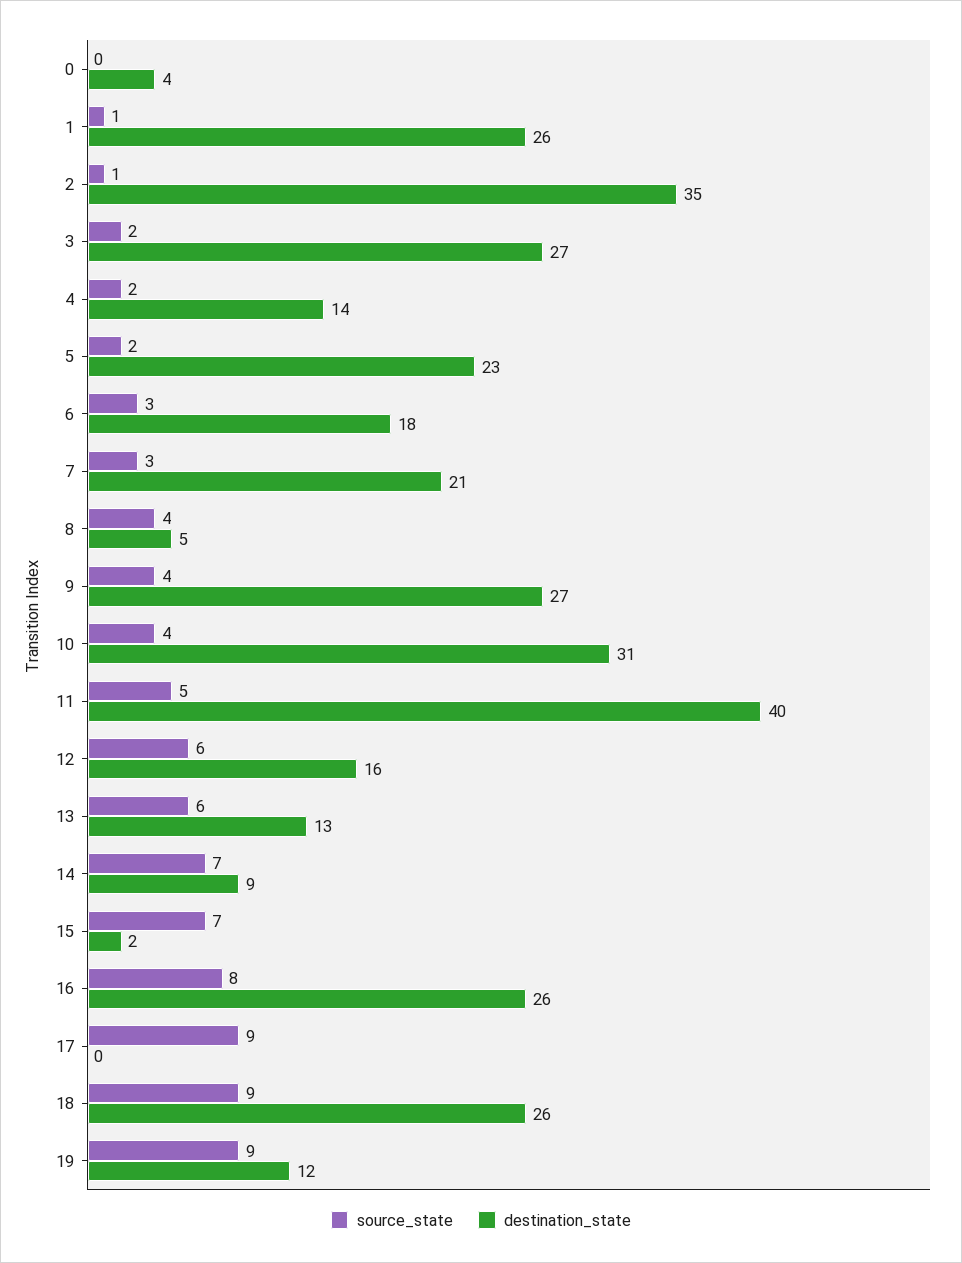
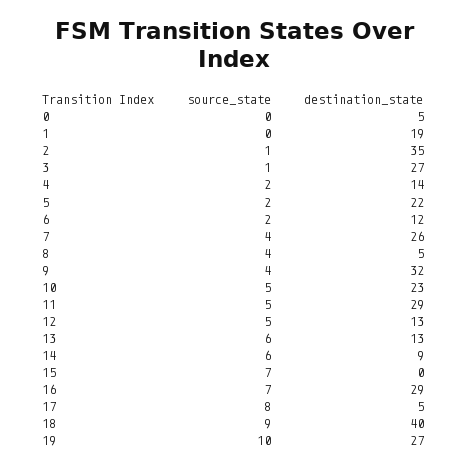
  {
    "source_state": {
      "0": 0,
-     "1": 1,
+     "1": 0,
      "2": 1,
-     "3": 2,
+     "3": 1,
      "4": 2,
      "5": 2,
-     "6": 3,
+     "6": 2,
-     "7": 3,
+     "7": 4,
      "8": 4,
      "9": 4,
-     "10": 4,
+     "10": 5,
      "11": 5,
-     "12": 6,
+     "12": 5,
      "13": 6,
-     "14": 7,
+     "14": 6,
      "15": 7,
-     "16": 8,
+     "16": 7,
-     "17": 9,
+     "17": 8,
      "18": 9,
-     "19": 9
+     "19": 10
    },
    "destination_state": {
-     "0": 4,
+     "0": 5,
-     "1": 26,
+     "1": 19,
      "2": 35,
      "3": 27,
      "4": 14,
-     "5": 23,
+     "5": 22,
-     "6": 18,
+     "6": 12,
-     "7": 21,
+     "7": 26,
      "8": 5,
-     "9": 27,
+     "9": 32,
-     "10": 31,
+     "10": 23,
-     "11": 40,
+     "11": 29,
-     "12": 16,
+     "12": 13,
      "13": 13,
      "14": 9,
-     "15": 2,
+     "15": 0,
-     "16": 26,
+     "16": 29,
-     "17": 0,
+     "17": 5,
-     "18": 26,
+     "18": 40,
-     "19": 12
+     "19": 27
    }
  }

